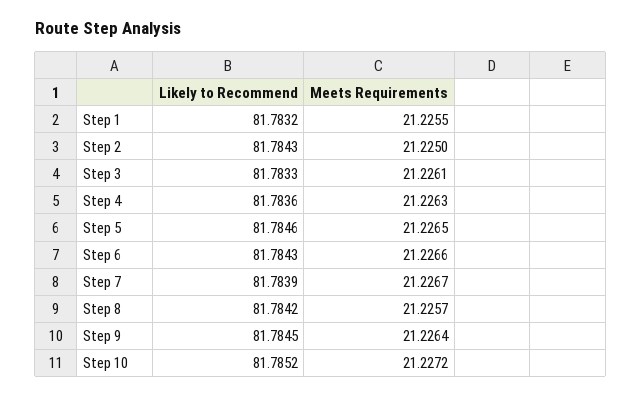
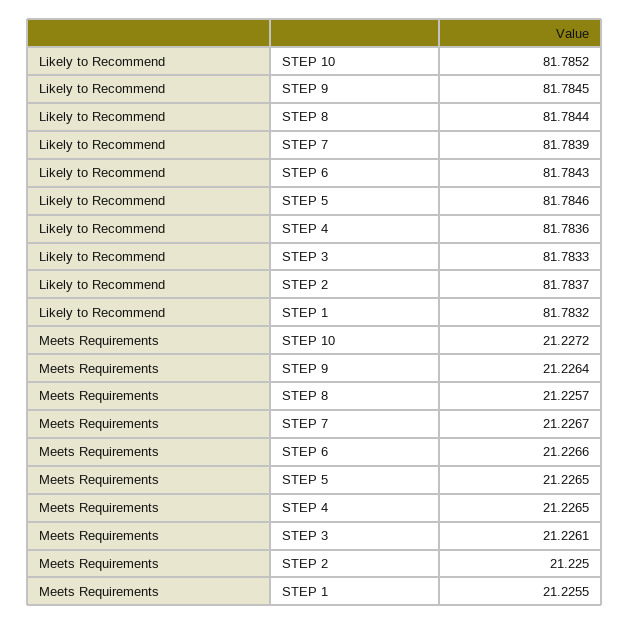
  {
    "Likely to Recommend": {
      "Step 1": 81.7832,
-     "Step 2": 81.7843,
+     "Step 2": 81.7837,
      "Step 3": 81.7833,
      "Step 4": 81.7836,
      "Step 5": 81.7846,
      "Step 6": 81.7843,
      "Step 7": 81.7839,
-     "Step 8": 81.7842,
+     "Step 8": 81.7844,
      "Step 9": 81.7845,
      "Step 10": 81.7852
    },
    "Meets Requirements": {
      "Step 1": 21.2255,
      "Step 2": 21.225,
      "Step 3": 21.2261,
-     "Step 4": 21.2263,
+     "Step 4": 21.2265,
      "Step 5": 21.2265,
      "Step 6": 21.2266,
      "Step 7": 21.2267,
      "Step 8": 21.2257,
      "Step 9": 21.2264,
      "Step 10": 21.2272
    }
  }

